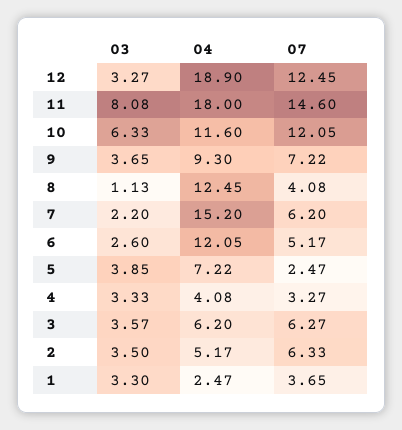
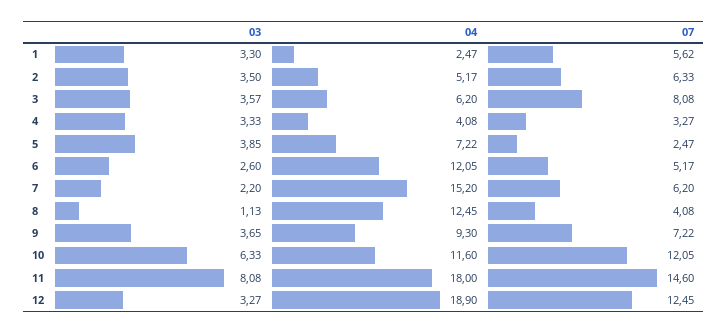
  {
    "03": {
      "12": 3.27,
      "11": 8.08,
      "10": 6.33,
      "9": 3.65,
      "8": 1.13,
      "7": 2.2,
      "6": 2.6,
      "5": 3.85,
      "4": 3.33,
      "3": 3.57,
      "2": 3.5,
      "1": 3.3
    },
    "04": {
      "12": 18.9,
      "11": 18,
      "10": 11.6,
      "9": 9.3,
      "8": 12.45,
      "7": 15.2,
      "6": 12.05,
      "5": 7.22,
      "4": 4.08,
      "3": 6.2,
      "2": 5.17,
      "1": 2.47
    },
    "07": {
      "12": 12.45,
      "11": 14.6,
      "10": 12.05,
      "9": 7.22,
      "8": 4.08,
      "7": 6.2,
      "6": 5.17,
      "5": 2.47,
      "4": 3.27,
-     "3": 6.27,
+     "3": 8.08,
      "2": 6.33,
-     "1": 3.65
+     "1": 5.62
    }
  }

